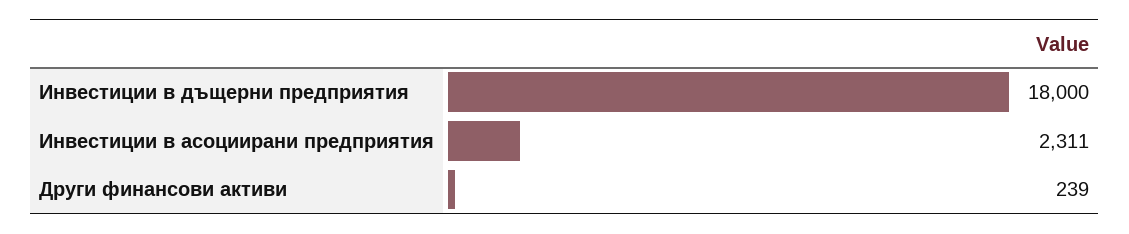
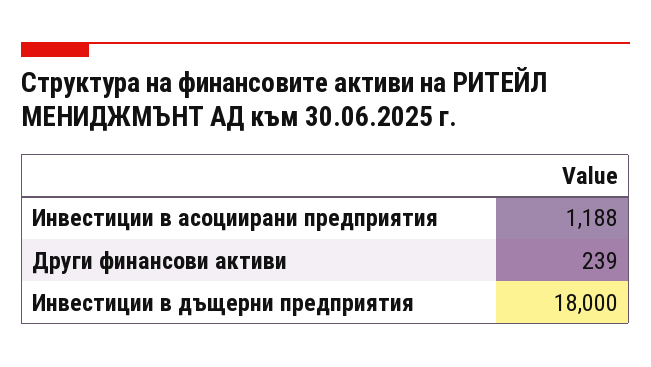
  {
    "Инвестиции в дъщерни предприятия": 18000,
-   "Инвестиции в асоциирани предприятия": 2311,
+   "Инвестиции в асоциирани предприятия": 1188,
    "Други финансови активи": 239
  }

